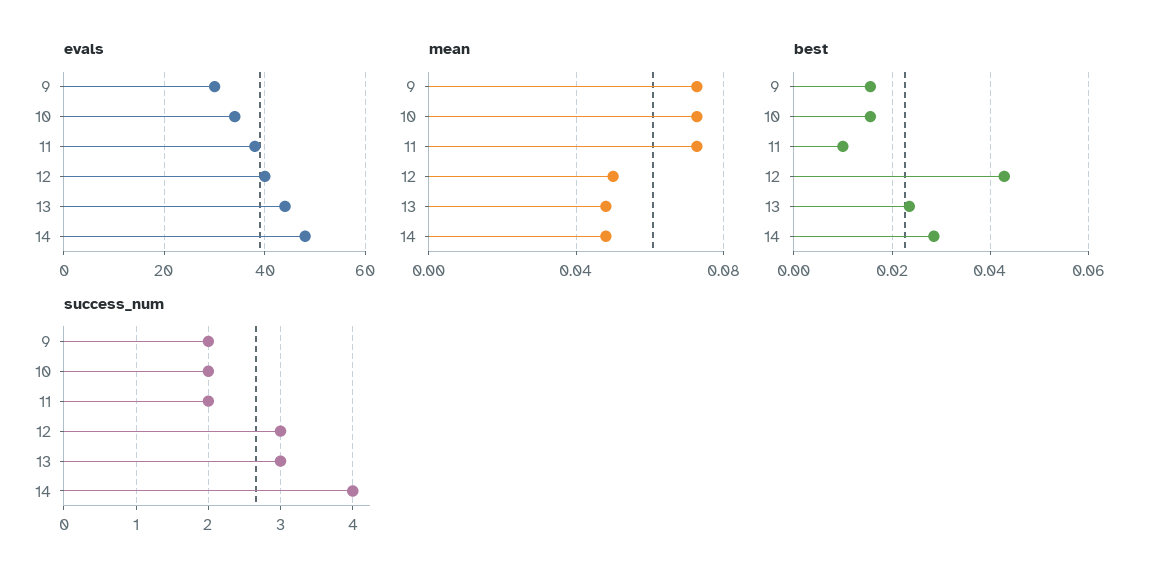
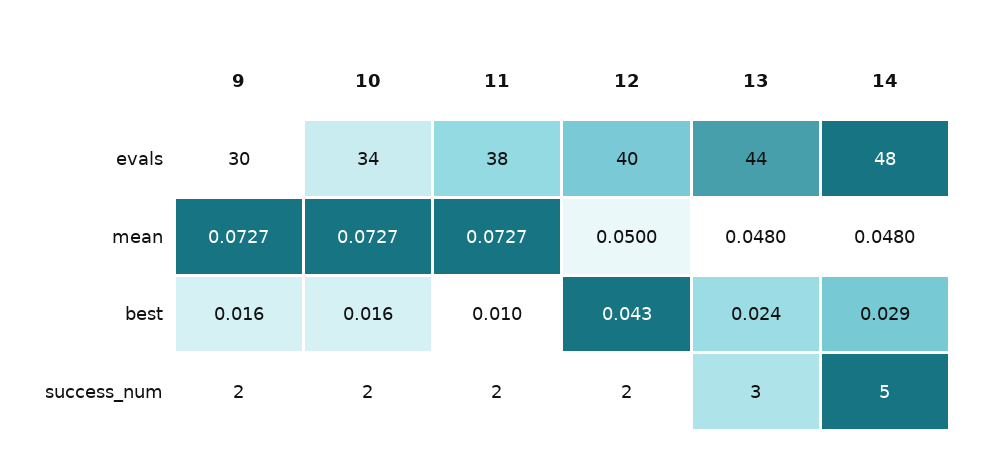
  {
    "evals": {
      "9": 30,
      "10": 34,
      "11": 38,
      "12": 40,
      "13": 44,
      "14": 48
    },
    "mean": {
      "9": 0.0727,
      "10": 0.0727,
      "11": 0.0727,
      "12": 0.05,
      "13": 0.048,
      "14": 0.048
    },
    "best": {
      "9": 0.016,
      "10": 0.016,
      "11": 0.01,
      "12": 0.043,
      "13": 0.024,
      "14": 0.029
    },
    "success_num": {
      "9": 2,
      "10": 2,
      "11": 2,
-     "12": 3,
+     "12": 2,
      "13": 3,
-     "14": 4
+     "14": 5
    }
  }

